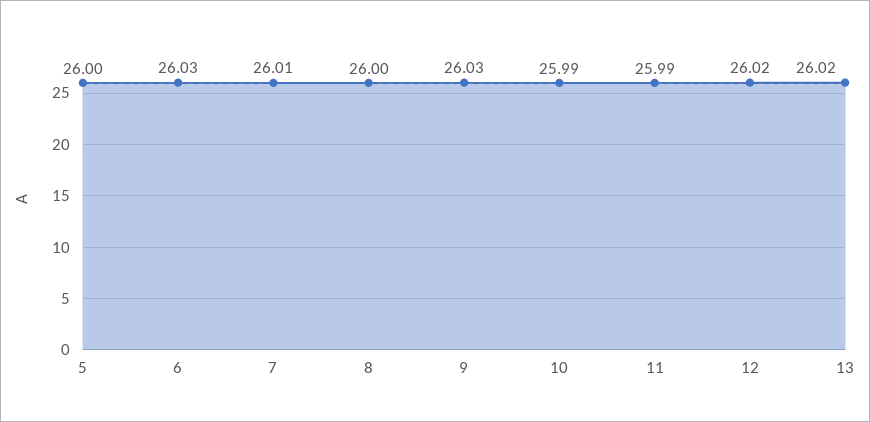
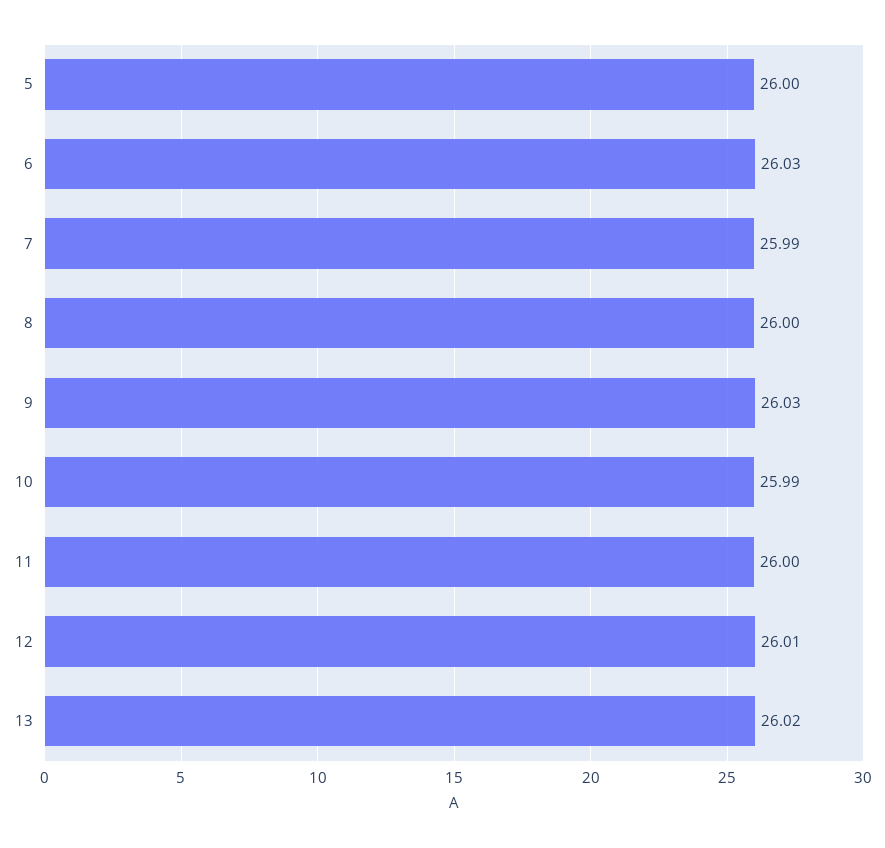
  {
    "5": 26,
    "6": 26.03,
-   "7": 26.01,
+   "7": 25.99,
    "8": 26,
    "9": 26.03,
    "10": 25.99,
-   "11": 25.99,
+   "11": 26,
-   "12": 26.02,
+   "12": 26.01,
    "13": 26.02
  }

